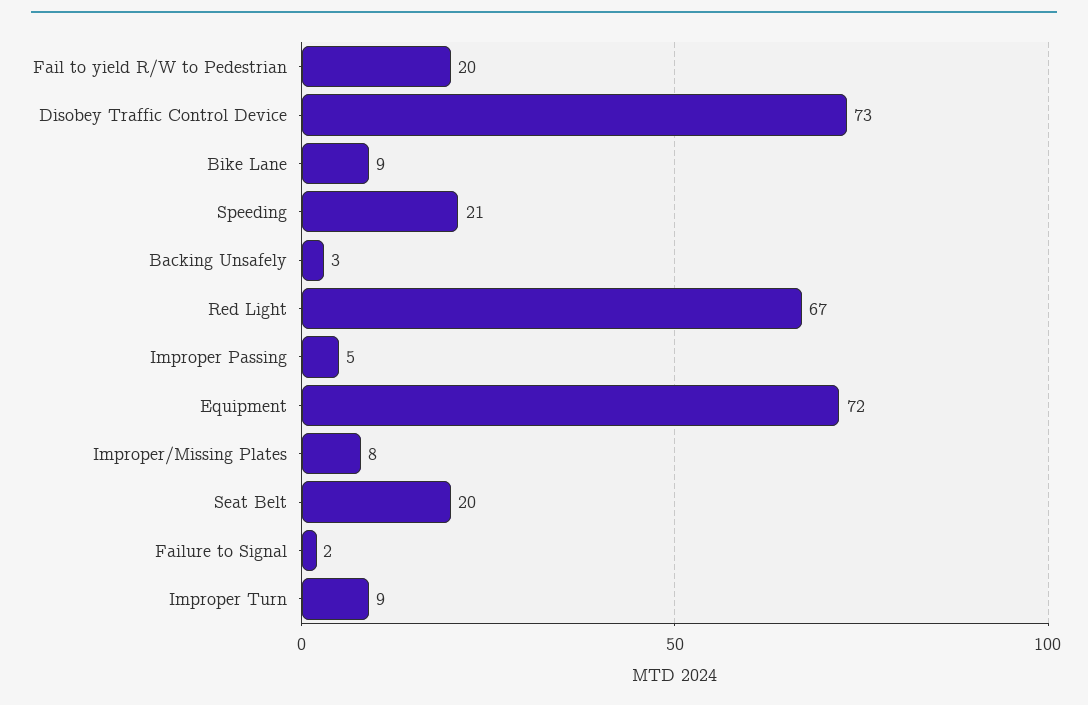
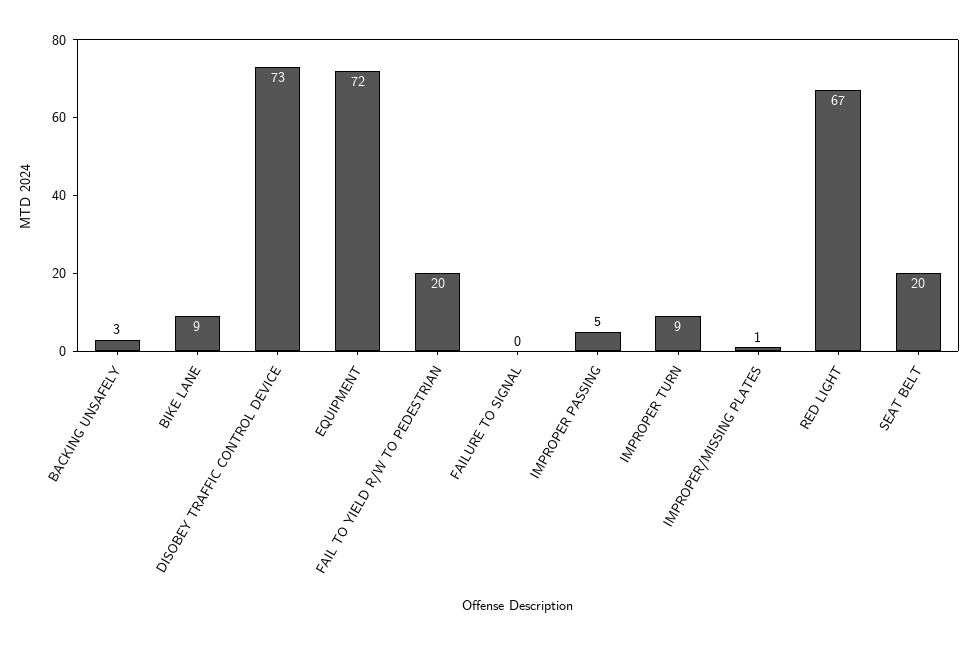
  {
    "Fail to yield R/W to Pedestrian": 20,
    "Disobey Traffic Control Device": 73,
    "Bike Lane": 9,
-   "Speeding": 21,
    "Backing Unsafely": 3,
    "Red Light": 67,
    "Improper Passing": 5,
    "Equipment": 72,
-   "Improper/Missing Plates": 8,
+   "Improper/Missing Plates": 1,
    "Seat Belt": 20,
-   "Failure to Signal": 2,
+   "Failure to Signal": 0,
    "Improper Turn": 9
  }

